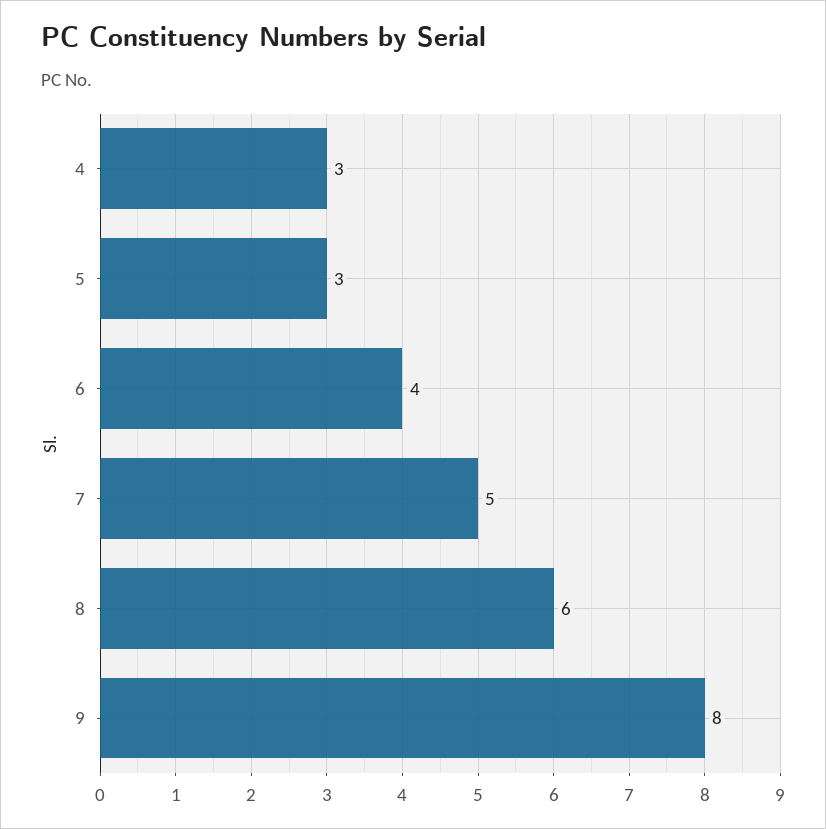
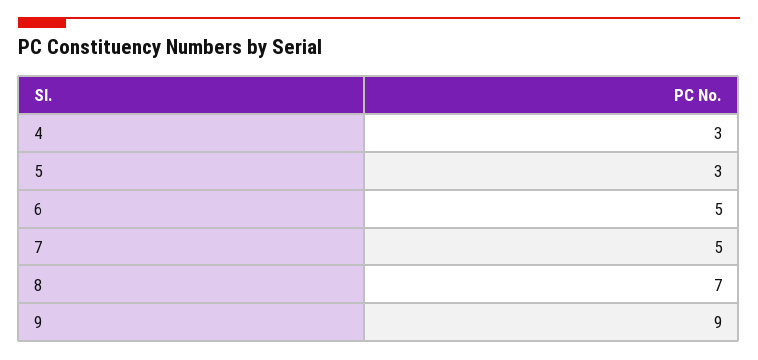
  {
    "4": 3,
    "5": 3,
-   "6": 4,
+   "6": 5,
    "7": 5,
-   "8": 6,
+   "8": 7,
-   "9": 8
+   "9": 9
  }

